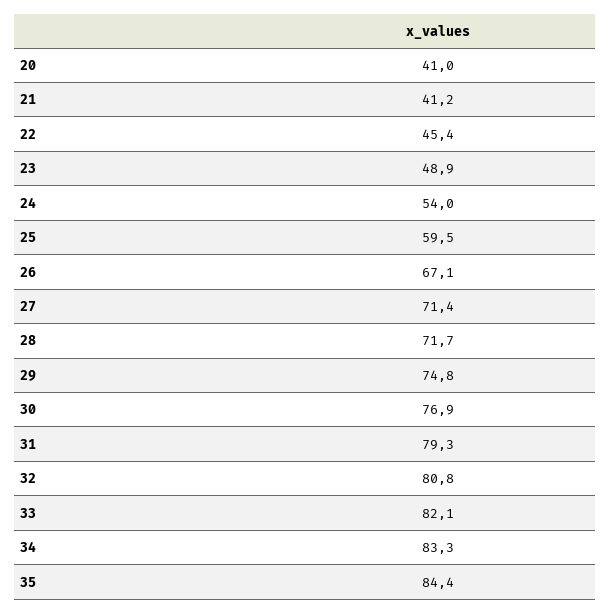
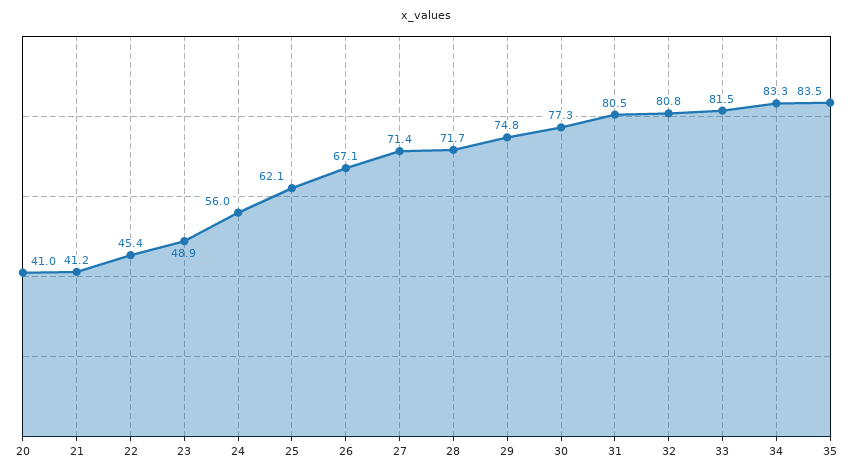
  {
    "20": 41,
    "21": 41.2,
    "22": 45.4,
    "23": 48.9,
-   "24": 54,
+   "24": 56,
-   "25": 59.5,
+   "25": 62.1,
    "26": 67.1,
    "27": 71.4,
    "28": 71.7,
    "29": 74.8,
-   "30": 76.9,
+   "30": 77.3,
-   "31": 79.3,
+   "31": 80.5,
    "32": 80.8,
-   "33": 82.1,
+   "33": 81.5,
    "34": 83.3,
-   "35": 84.4
+   "35": 83.5
  }

